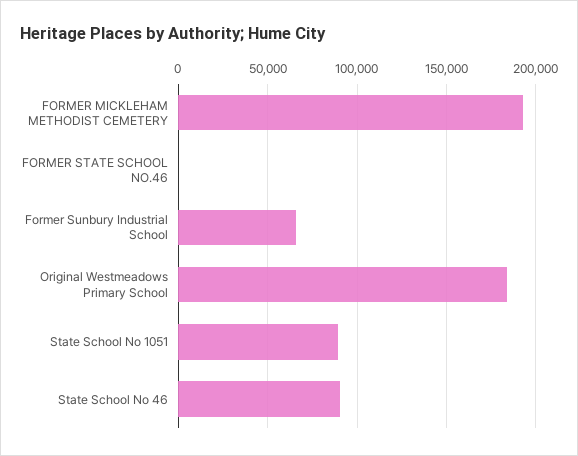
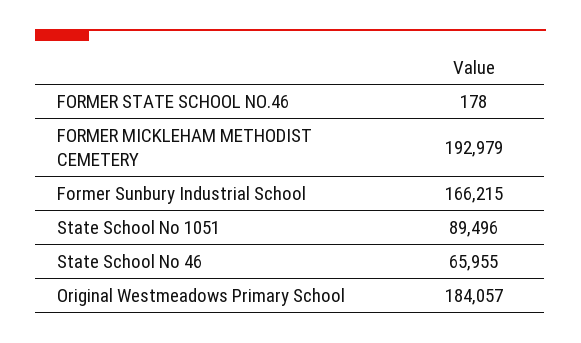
  {
    "FORMER MICKLEHAM METHODIST CEMETERY": 192979,
    "FORMER STATE SCHOOL NO.46": 178,
-   "Former Sunbury Industrial School": 65000,
+   "Former Sunbury Industrial School": 166215,
    "Original Westmeadows Primary School": 184057,
    "State School No 1051": 89496,
-   "State School No 46": 90000
+   "State School No 46": 65955
  }

